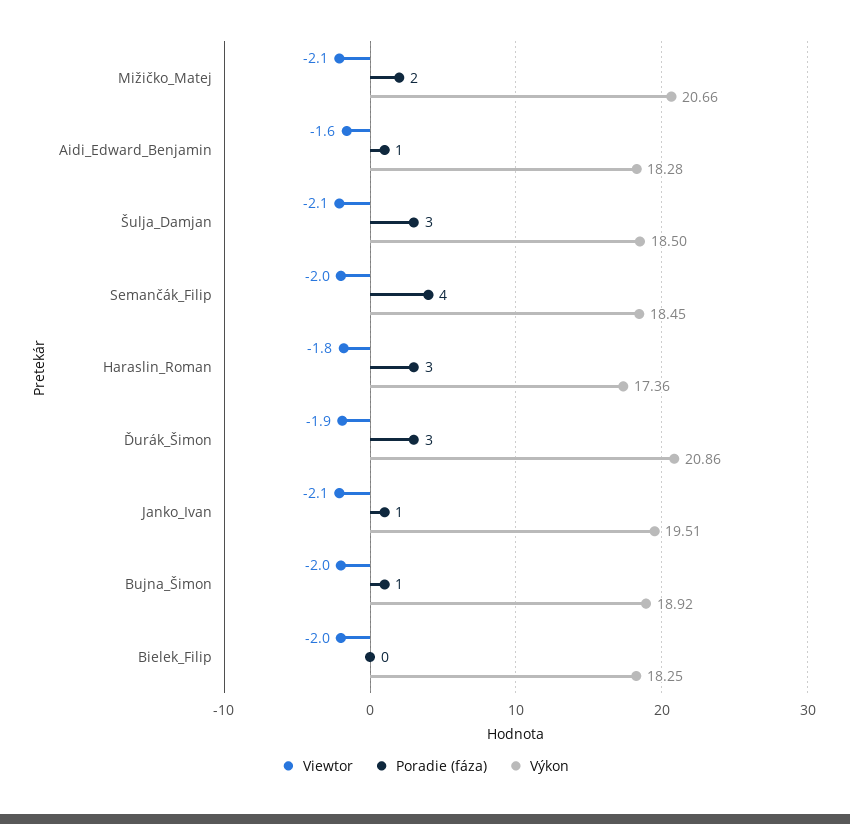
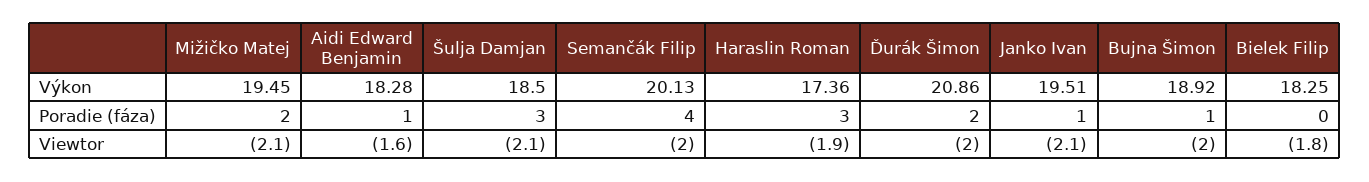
  {
    "Viewtor": {
      "Mižičko_Matej": -2.1,
      "Aidi_Edward_Benjamin": -1.6,
      "Šulja_Damjan": -2.1,
      "Semančák_Filip": -2,
-     "Haraslin_Roman": -1.8,
+     "Haraslin_Roman": -1.9,
-     "Ďurák_Šimon": -1.9,
+     "Ďurák_Šimon": -2,
      "Janko_Ivan": -2.1,
      "Bujna_Šimon": -2,
-     "Bielek_Filip": -2
+     "Bielek_Filip": -1.8
    },
    "Poradie (fáza)": {
      "Mižičko_Matej": 2,
      "Aidi_Edward_Benjamin": 1,
      "Šulja_Damjan": 3,
      "Semančák_Filip": 4,
      "Haraslin_Roman": 3,
-     "Ďurák_Šimon": 3,
+     "Ďurák_Šimon": 2,
      "Janko_Ivan": 1,
      "Bujna_Šimon": 1,
      "Bielek_Filip": 0
    },
    "Výkon": {
-     "Mižičko_Matej": 20.66,
+     "Mižičko_Matej": 19.45,
      "Aidi_Edward_Benjamin": 18.28,
      "Šulja_Damjan": 18.5,
-     "Semančák_Filip": 18.45,
+     "Semančák_Filip": 20.13,
      "Haraslin_Roman": 17.36,
      "Ďurák_Šimon": 20.86,
      "Janko_Ivan": 19.51,
      "Bujna_Šimon": 18.92,
      "Bielek_Filip": 18.25
    }
  }

